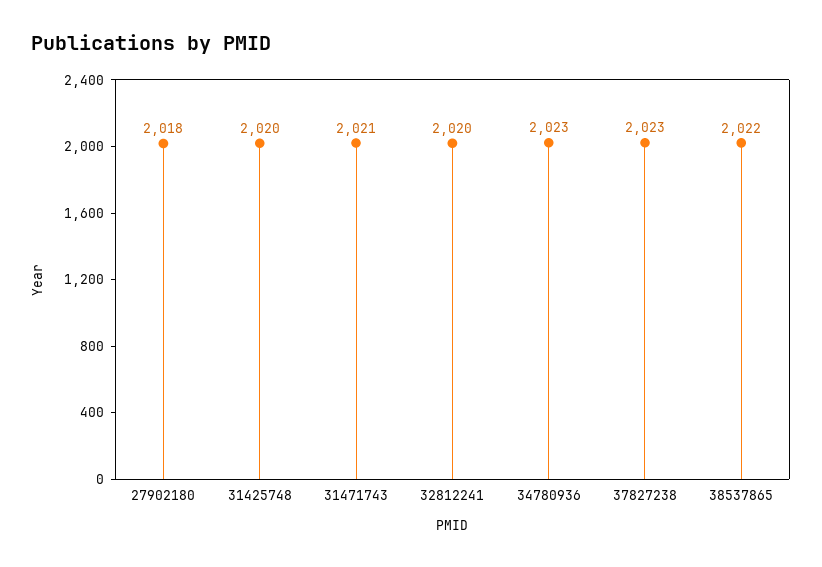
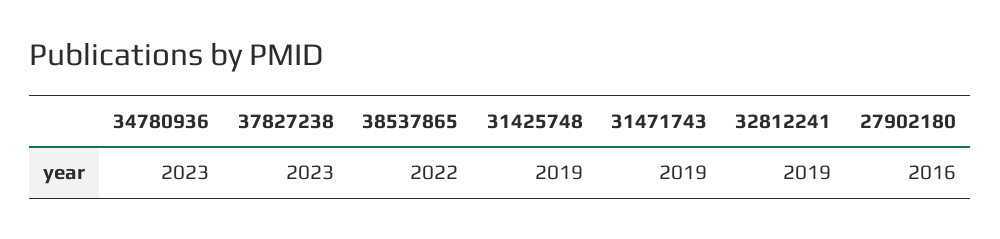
  {
-   "27902180": 2018,
+   "27902180": 2016,
-   "31425748": 2020,
+   "31425748": 2019,
-   "31471743": 2021,
+   "31471743": 2019,
-   "32812241": 2020,
+   "32812241": 2019,
    "34780936": 2023,
    "37827238": 2023,
    "38537865": 2022
  }

